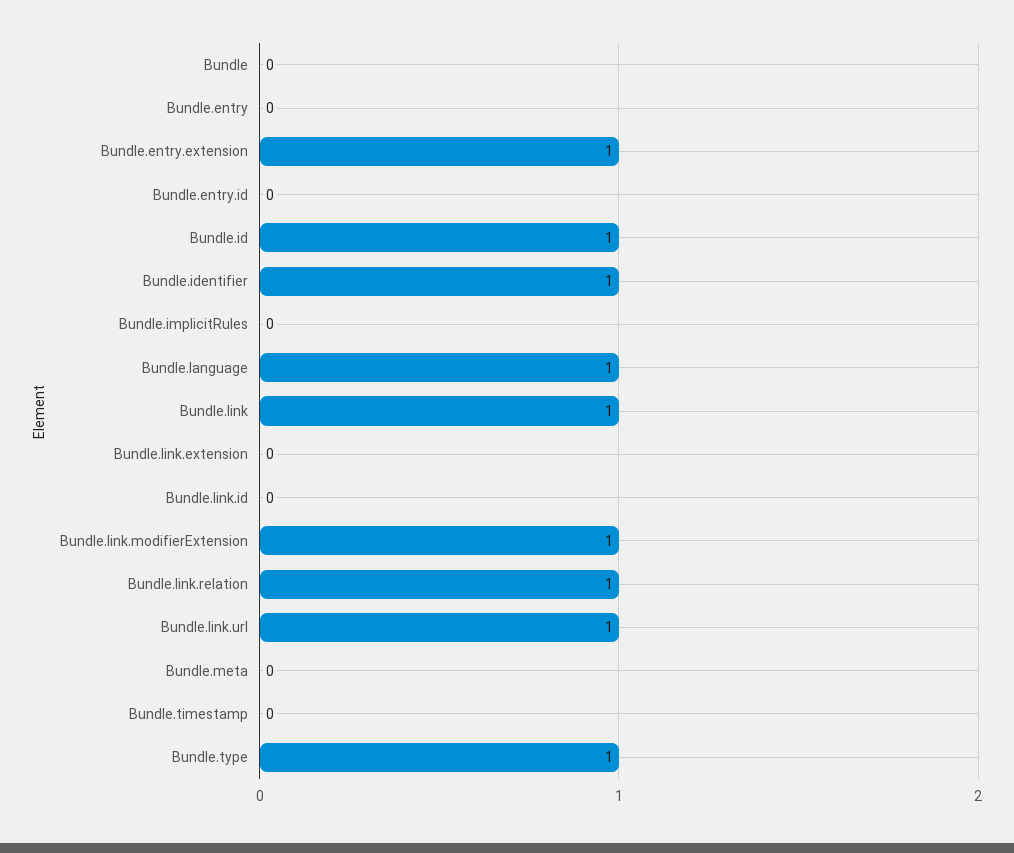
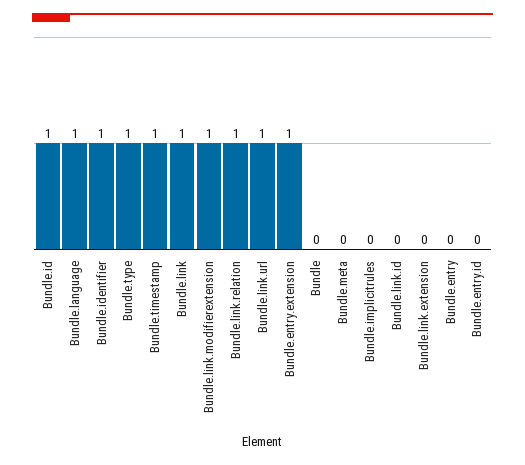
  {
    "Bundle": 0,
    "Bundle.entry": 0,
    "Bundle.entry.extension": 1,
    "Bundle.entry.id": 0,
    "Bundle.id": 1,
    "Bundle.identifier": 1,
    "Bundle.implicitRules": 0,
    "Bundle.language": 1,
    "Bundle.link": 1,
    "Bundle.link.extension": 0,
    "Bundle.link.id": 0,
    "Bundle.link.modifierExtension": 1,
    "Bundle.link.relation": 1,
    "Bundle.link.url": 1,
    "Bundle.meta": 0,
-   "Bundle.timestamp": 0,
+   "Bundle.timestamp": 1,
    "Bundle.type": 1
  }

